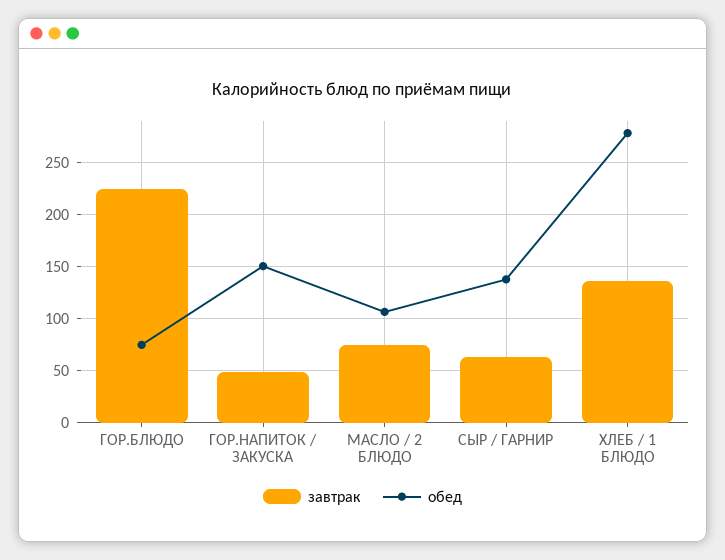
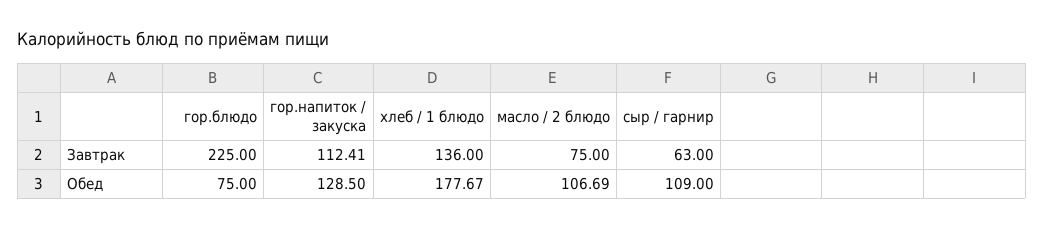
  {
    "завтрак": {
      "ГОР.БЛЮДО": 225,
-     "ГОР.НАПИТОК / ЗАКУСКА": 50,
+     "ГОР.НАПИТОК / ЗАКУСКА": 112.41,
      "МАСЛО / 2 БЛЮДО": 75,
      "СЫР / ГАРНИР": 63,
      "ХЛЕБ / 1 БЛЮДО": 136
    },
    "обед": {
      "ГОР.БЛЮДО": 75,
-     "ГОР.НАПИТОК / ЗАКУСКА": 150,
+     "ГОР.НАПИТОК / ЗАКУСКА": 128.5,
      "МАСЛО / 2 БЛЮДО": 106.69,
-     "СЫР / ГАРНИР": 140,
+     "СЫР / ГАРНИР": 109,
-     "ХЛЕБ / 1 БЛЮДО": 280
+     "ХЛЕБ / 1 БЛЮДО": 177.67
    }
  }

